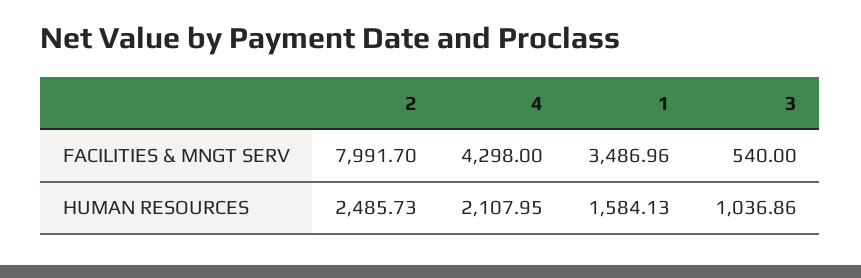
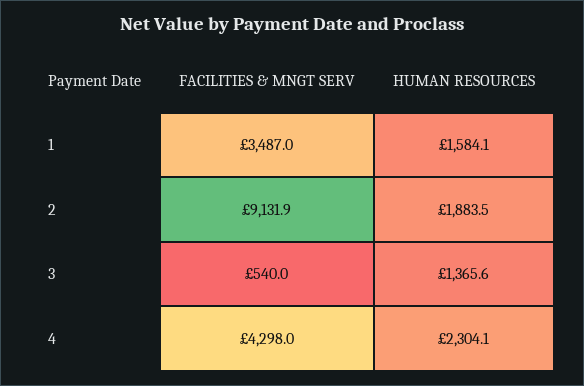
  {
    "2": {
-     "FACILITIES & MNGT SERV": 7991.7,
+     "FACILITIES & MNGT SERV": 9131.9,
-     "HUMAN RESOURCES": 2485.73
+     "HUMAN RESOURCES": 1883.5
    },
    "4": {
      "FACILITIES & MNGT SERV": 4298,
-     "HUMAN RESOURCES": 2107.95
+     "HUMAN RESOURCES": 2304.1
    },
    "1": {
      "FACILITIES & MNGT SERV": 3486.96,
      "HUMAN RESOURCES": 1584.13
    },
    "3": {
      "FACILITIES & MNGT SERV": 540,
-     "HUMAN RESOURCES": 1036.86
+     "HUMAN RESOURCES": 1365.6
    }
  }

